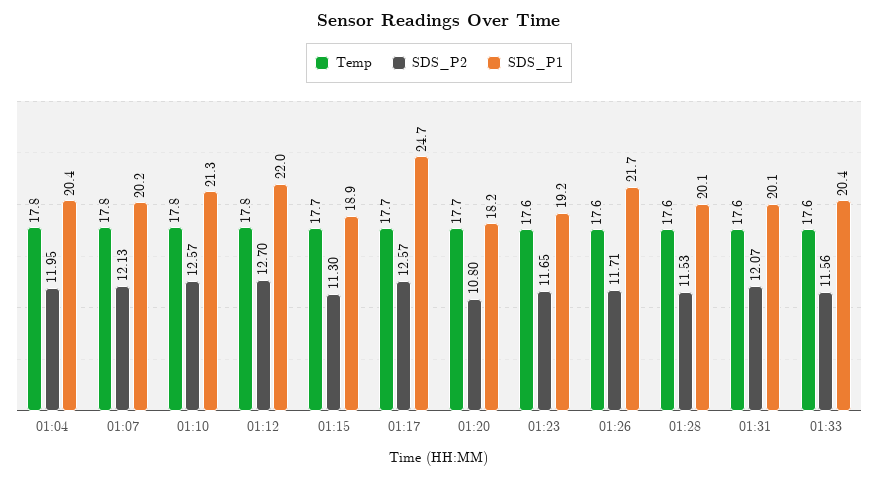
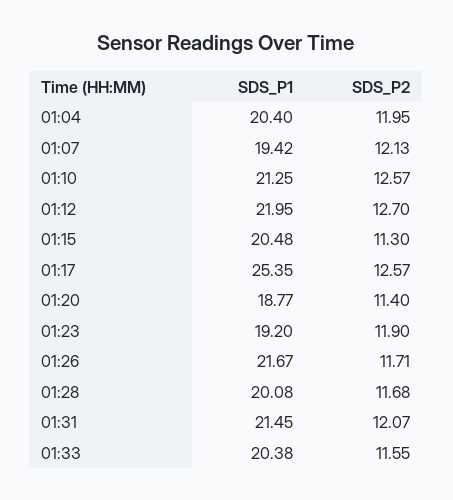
  {
-   "Temp": {
-     "01:04": 17.8,
-     "01:07": 17.8,
-     "01:10": 17.8,
-     "01:12": 17.8,
-     "01:15": 17.7,
-     "01:17": 17.7,
-     "01:20": 17.7,
-     "01:23": 17.6,
-     "01:26": 17.6,
-     "01:28": 17.6,
-     "01:31": 17.6,
-     "01:33": 17.6
-   },
    "SDS_P2": {
      "01:04": 11.95,
      "01:07": 12.13,
      "01:10": 12.57,
      "01:12": 12.7,
      "01:15": 11.3,
      "01:17": 12.57,
-     "01:20": 10.8,
+     "01:20": 11.4,
-     "01:23": 11.65,
+     "01:23": 11.9,
      "01:26": 11.71,
-     "01:28": 11.53,
+     "01:28": 11.68,
      "01:31": 12.07,
-     "01:33": 11.56
+     "01:33": 11.55
    },
    "SDS_P1": {
      "01:04": 20.4,
-     "01:07": 20.2,
+     "01:07": 19.42,
      "01:10": 21.25,
      "01:12": 21.95,
-     "01:15": 18.9,
+     "01:15": 20.48,
-     "01:17": 24.7,
+     "01:17": 25.35,
-     "01:20": 18.2,
+     "01:20": 18.77,
      "01:23": 19.2,
      "01:26": 21.67,
      "01:28": 20.08,
-     "01:31": 20.1,
+     "01:31": 21.45,
      "01:33": 20.38
    }
  }

